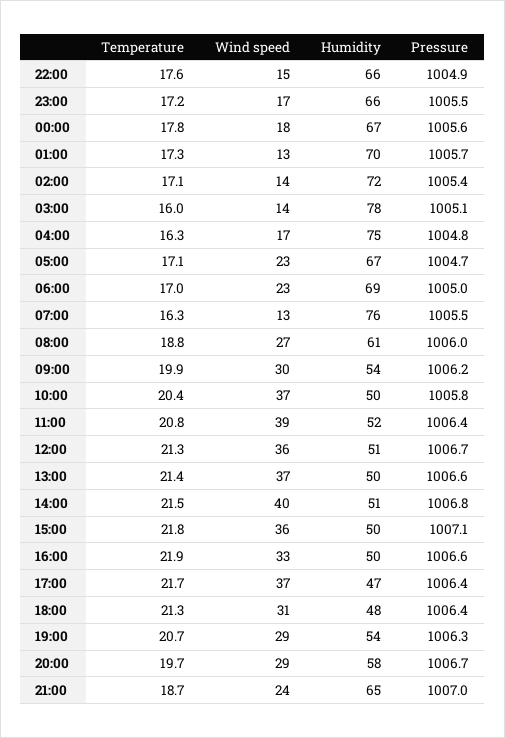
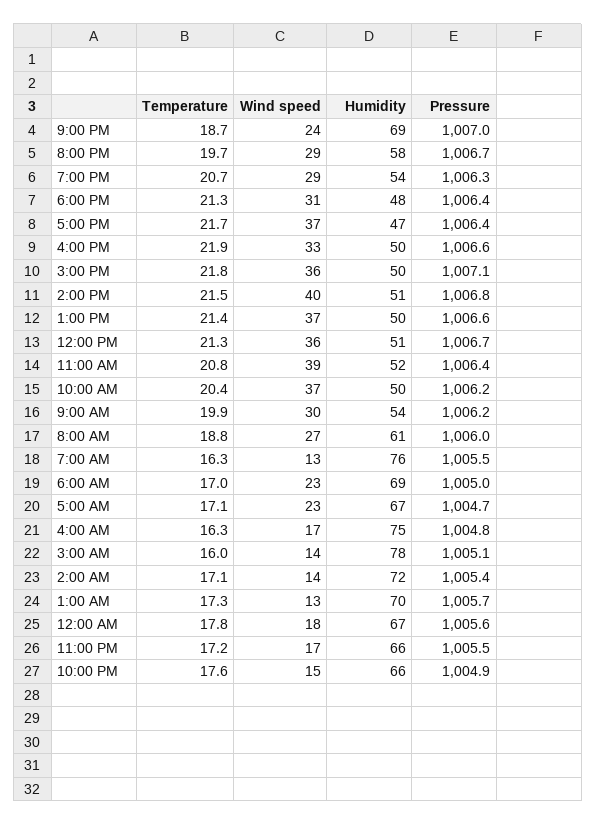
  {
    "Temperature": {
      "22:00": 17.6,
      "23:00": 17.2,
      "00:00": 17.8,
      "01:00": 17.3,
      "02:00": 17.1,
      "03:00": 16,
      "04:00": 16.3,
      "05:00": 17.1,
      "06:00": 17,
      "07:00": 16.3,
      "08:00": 18.8,
      "09:00": 19.9,
      "10:00": 20.4,
      "11:00": 20.8,
      "12:00": 21.3,
      "13:00": 21.4,
      "14:00": 21.5,
      "15:00": 21.8,
      "16:00": 21.9,
      "17:00": 21.7,
      "18:00": 21.3,
      "19:00": 20.7,
      "20:00": 19.7,
      "21:00": 18.7
    },
    "Wind speed": {
      "22:00": 15,
      "23:00": 17,
      "00:00": 18,
      "01:00": 13,
      "02:00": 14,
      "03:00": 14,
      "04:00": 17,
      "05:00": 23,
      "06:00": 23,
      "07:00": 13,
      "08:00": 27,
      "09:00": 30,
      "10:00": 37,
      "11:00": 39,
      "12:00": 36,
      "13:00": 37,
      "14:00": 40,
      "15:00": 36,
      "16:00": 33,
      "17:00": 37,
      "18:00": 31,
      "19:00": 29,
      "20:00": 29,
      "21:00": 24
    },
    "Humidity": {
      "22:00": 66,
      "23:00": 66,
      "00:00": 67,
      "01:00": 70,
      "02:00": 72,
      "03:00": 78,
      "04:00": 75,
      "05:00": 67,
      "06:00": 69,
      "07:00": 76,
      "08:00": 61,
      "09:00": 54,
      "10:00": 50,
      "11:00": 52,
      "12:00": 51,
      "13:00": 50,
      "14:00": 51,
      "15:00": 50,
      "16:00": 50,
      "17:00": 47,
      "18:00": 48,
      "19:00": 54,
      "20:00": 58,
-     "21:00": 65
+     "21:00": 69
    },
    "Pressure": {
      "22:00": 1004.9,
      "23:00": 1005.5,
      "00:00": 1005.6,
      "01:00": 1005.7,
      "02:00": 1005.4,
      "03:00": 1005.1,
      "04:00": 1004.8,
      "05:00": 1004.7,
      "06:00": 1005,
      "07:00": 1005.5,
      "08:00": 1006,
      "09:00": 1006.2,
-     "10:00": 1005.8,
+     "10:00": 1006.2,
      "11:00": 1006.4,
      "12:00": 1006.7,
      "13:00": 1006.6,
      "14:00": 1006.8,
      "15:00": 1007.1,
      "16:00": 1006.6,
      "17:00": 1006.4,
      "18:00": 1006.4,
      "19:00": 1006.3,
      "20:00": 1006.7,
      "21:00": 1007
    }
  }

